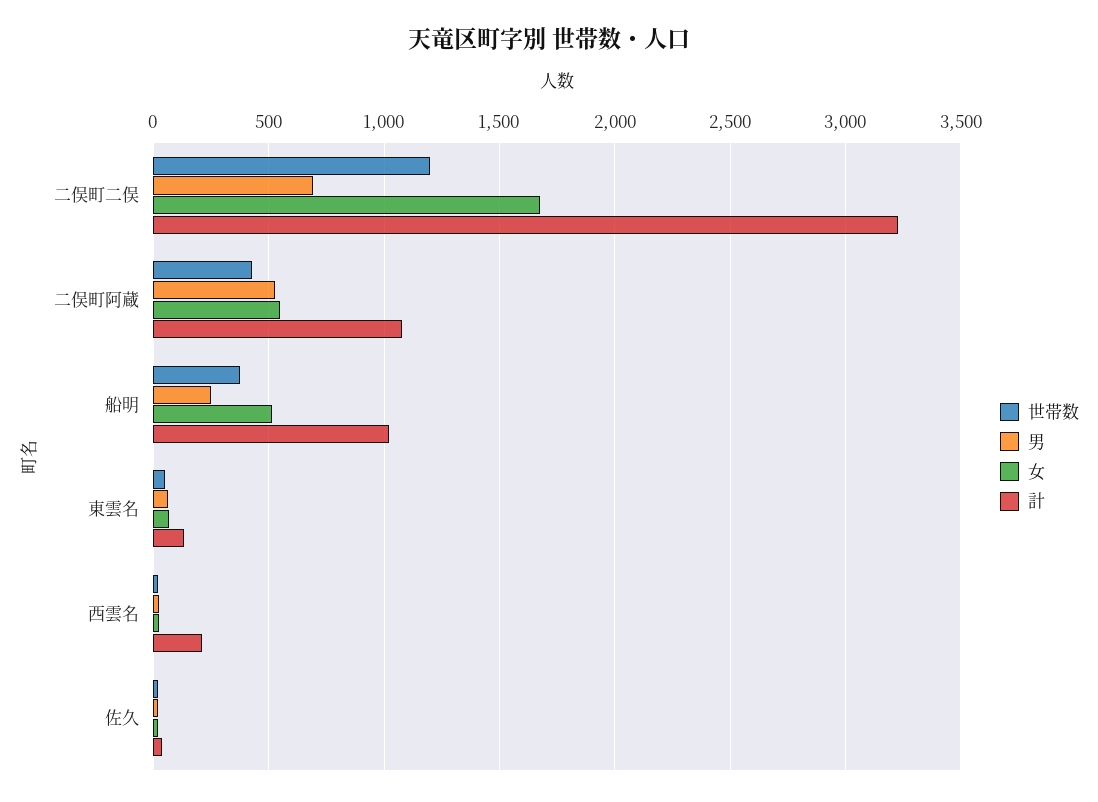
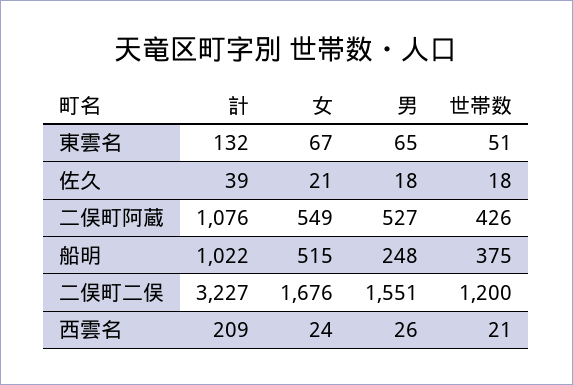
  {
    "世帯数": {
      "二俣町二俣": 1200,
      "二俣町阿蔵": 426,
      "船明": 375,
      "東雲名": 51,
      "西雲名": 21,
      "佐久": 18
    },
    "男": {
-     "二俣町二俣": 700,
+     "二俣町二俣": 1551,
      "二俣町阿蔵": 527,
      "船明": 248,
      "東雲名": 65,
      "西雲名": 26,
      "佐久": 18
    },
    "女": {
      "二俣町二俣": 1676,
      "二俣町阿蔵": 549,
      "船明": 515,
      "東雲名": 67,
      "西雲名": 24,
      "佐久": 21
    },
    "計": {
      "二俣町二俣": 3227,
      "二俣町阿蔵": 1076,
      "船明": 1022,
      "東雲名": 132,
      "西雲名": 209,
      "佐久": 39
    }
  }

